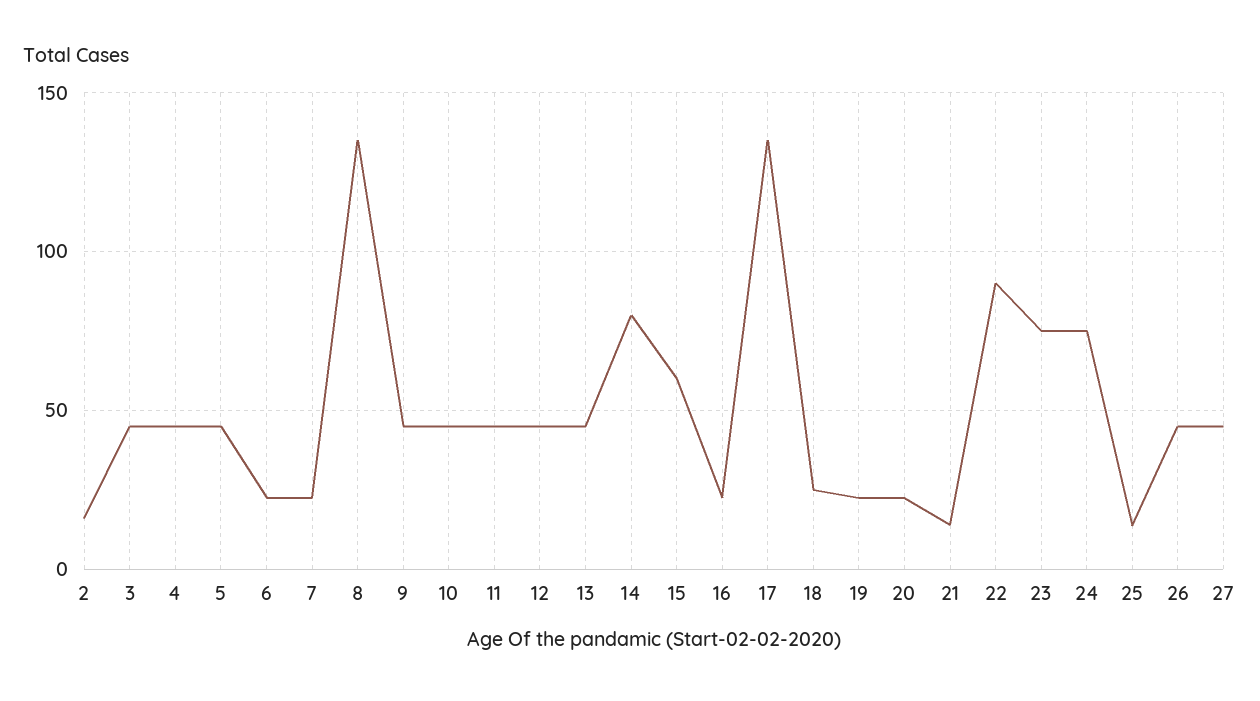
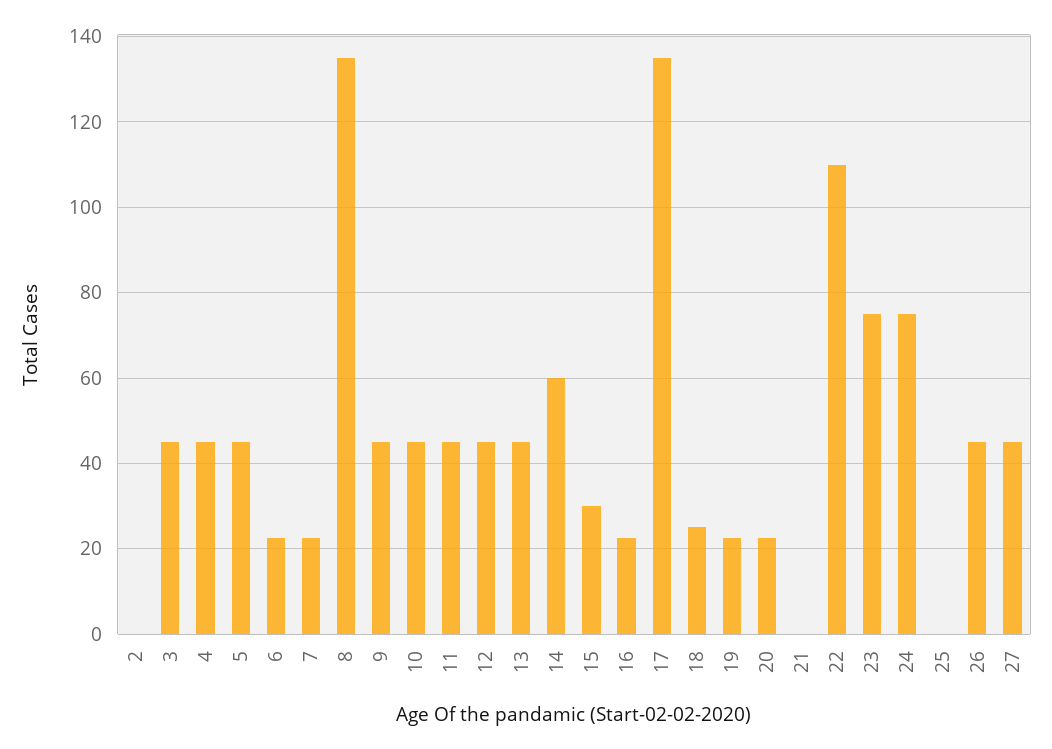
  {
-   "2": 15,
+   "2": 0,
    "3": 46,
    "4": 46,
    "5": 46,
    "6": 22,
    "7": 22,
    "8": 136,
    "9": 46,
    "10": 46,
    "11": 46,
    "12": 46,
    "13": 46,
-   "14": 80,
+   "14": 60,
-   "15": 60,
+   "15": 30,
    "16": 22,
    "17": 136,
    "18": 26,
    "19": 22,
    "20": 22,
-   "21": 15,
+   "21": 0,
-   "22": 90,
+   "22": 110,
    "23": 76,
    "24": 76,
-   "25": 15,
+   "25": 0,
    "26": 46,
    "27": 46
  }

